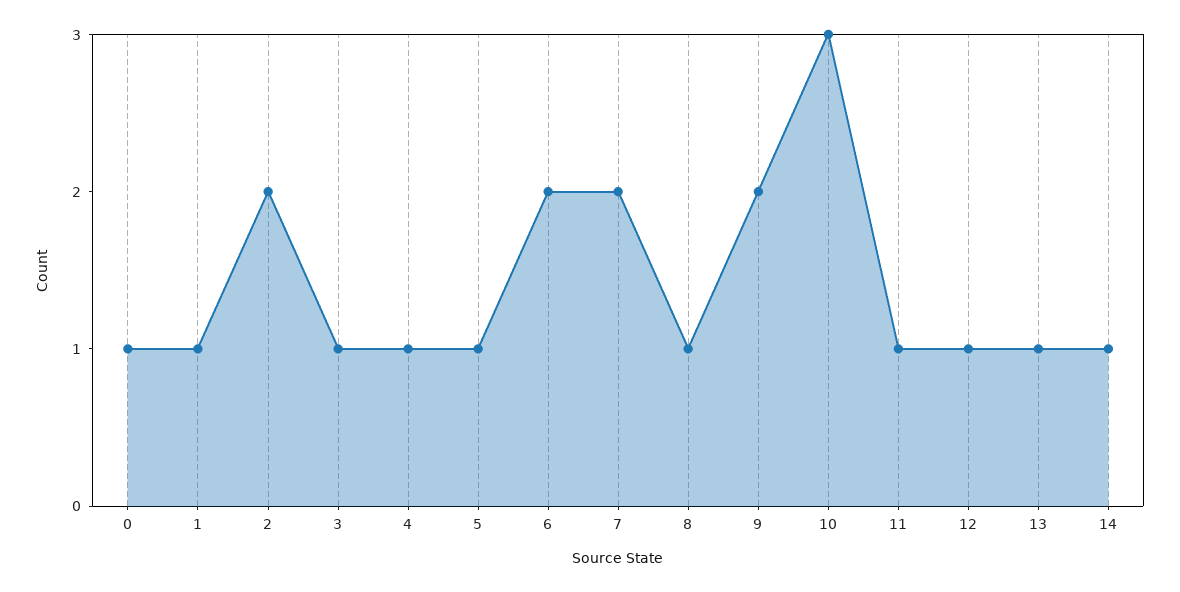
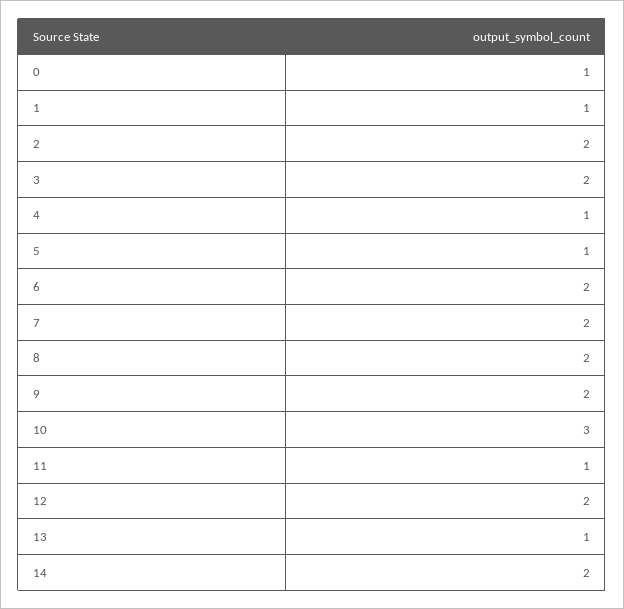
  {
    "0": 1,
    "1": 1,
    "2": 2,
-   "3": 1,
+   "3": 2,
    "4": 1,
    "5": 1,
    "6": 2,
    "7": 2,
-   "8": 1,
+   "8": 2,
    "9": 2,
    "10": 3,
    "11": 1,
-   "12": 1,
+   "12": 2,
    "13": 1,
-   "14": 1
+   "14": 2
  }

